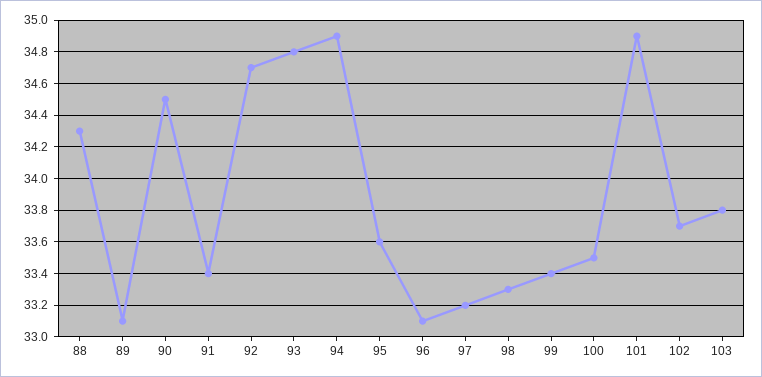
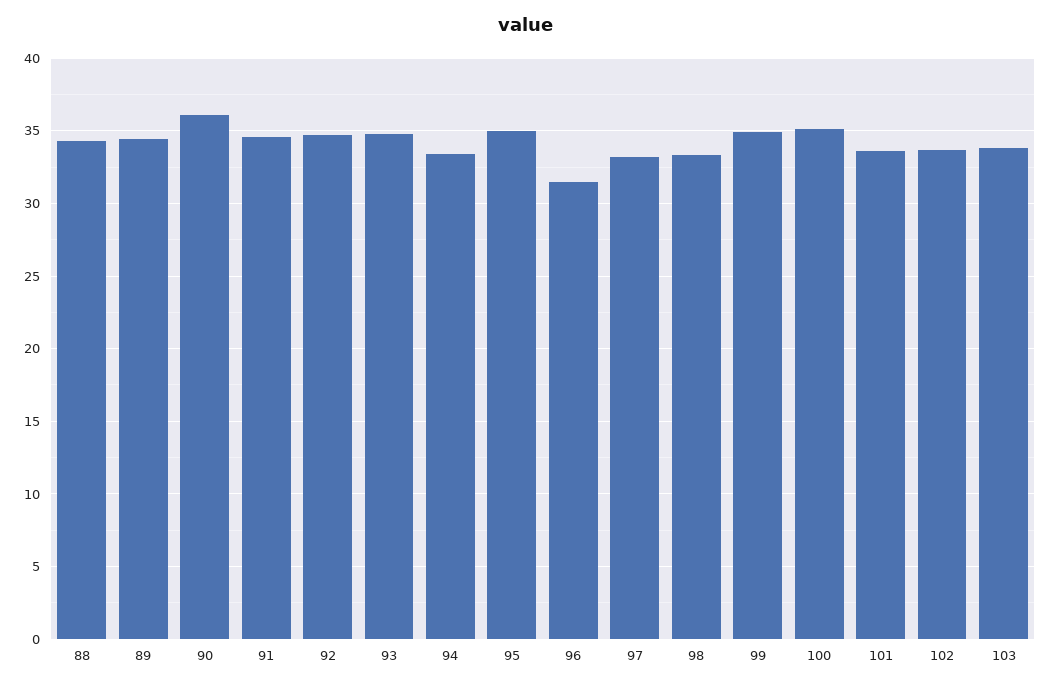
  {
    "88": 34.3,
-   "89": 33.1,
+   "89": 34.5,
-   "90": 34.5,
+   "90": 36,
-   "91": 33.4,
+   "91": 34.5,
    "92": 34.7,
    "93": 34.8,
-   "94": 34.9,
+   "94": 33.5,
-   "95": 33.6,
+   "95": 35,
-   "96": 33.1,
+   "96": 31.5,
    "97": 33.2,
    "98": 33.3,
-   "99": 33.4,
+   "99": 35,
-   "100": 33.5,
+   "100": 35,
-   "101": 34.9,
+   "101": 33.5,
    "102": 33.7,
    "103": 33.8
  }

